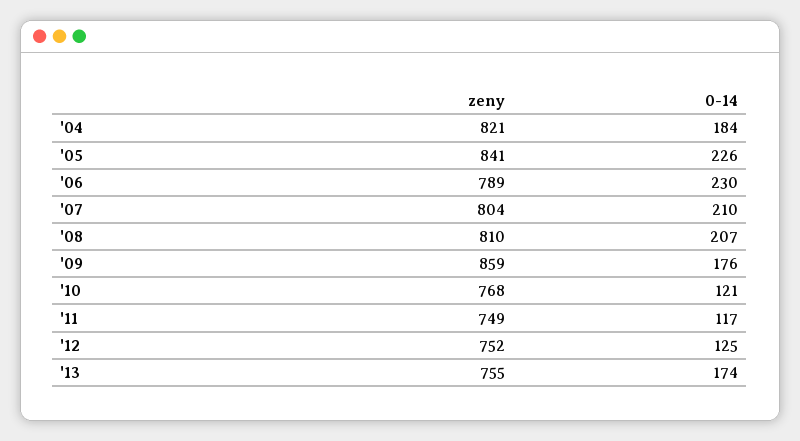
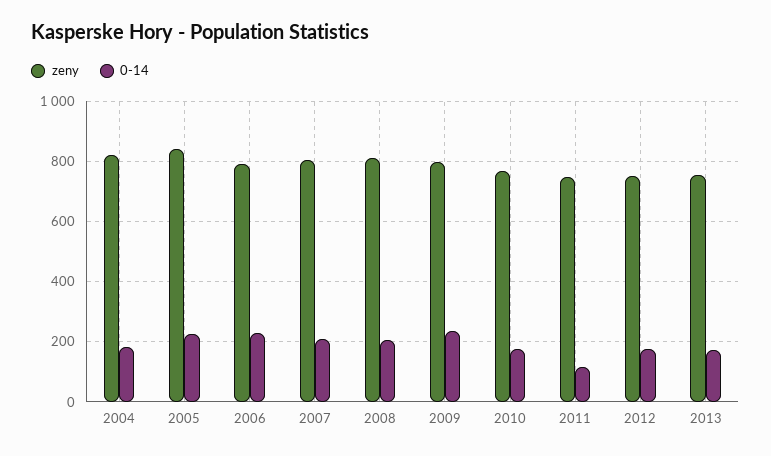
  {
    "zeny": {
      "'04": 821,
      "'05": 841,
      "'06": 789,
      "'07": 804,
      "'08": 810,
-     "'09": 859,
+     "'09": 800,
      "'10": 768,
      "'11": 749,
      "'12": 752,
      "'13": 755
    },
    "0-14": {
      "'04": 184,
      "'05": 226,
      "'06": 230,
      "'07": 210,
      "'08": 207,
-     "'09": 176,
+     "'09": 240,
-     "'10": 121,
+     "'10": 180,
      "'11": 117,
-     "'12": 125,
+     "'12": 180,
      "'13": 174
    }
  }

